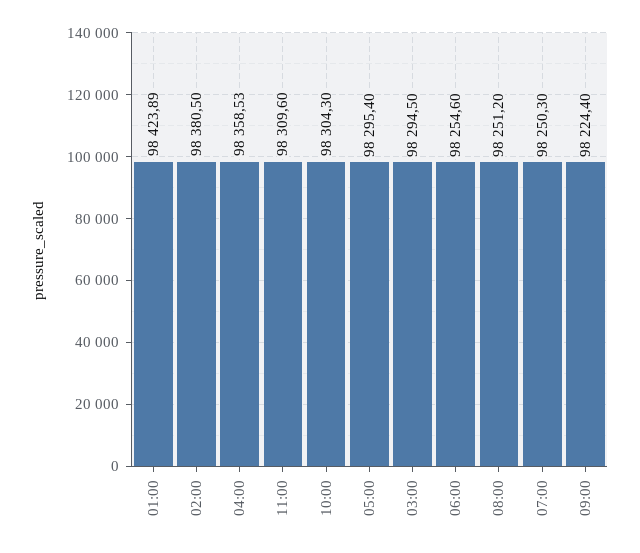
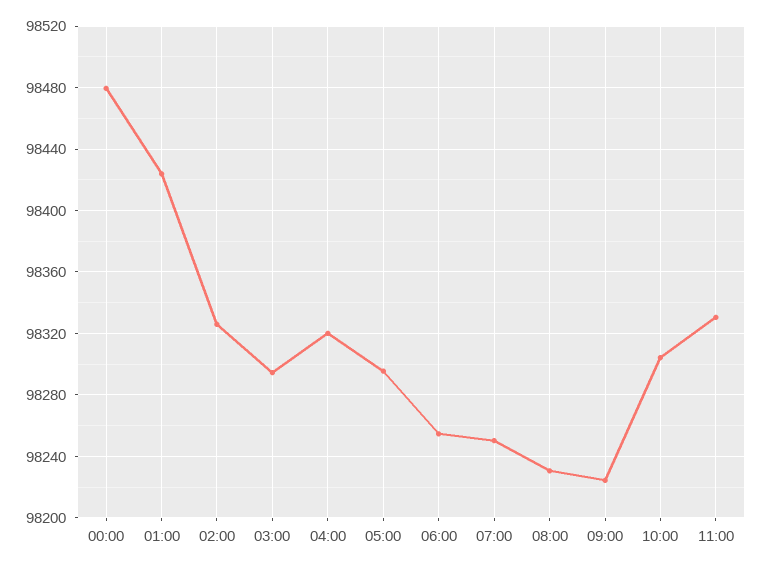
  {
    "01:00": 98423.89,
-   "02:00": 98380.5,
+   "02:00": 98325,
-   "04:00": 98358.53,
+   "04:00": 98320,
-   "11:00": 98309.6,
+   "11:00": 98330,
    "10:00": 98304.3,
    "05:00": 98295.4,
    "03:00": 98294.5,
    "06:00": 98254.6,
-   "08:00": 98251.2,
+   "08:00": 98230,
    "07:00": 98250.3,
-   "09:00": 98224.4
+   "09:00": 98224.4,
+   "00:00": 98480
  }

